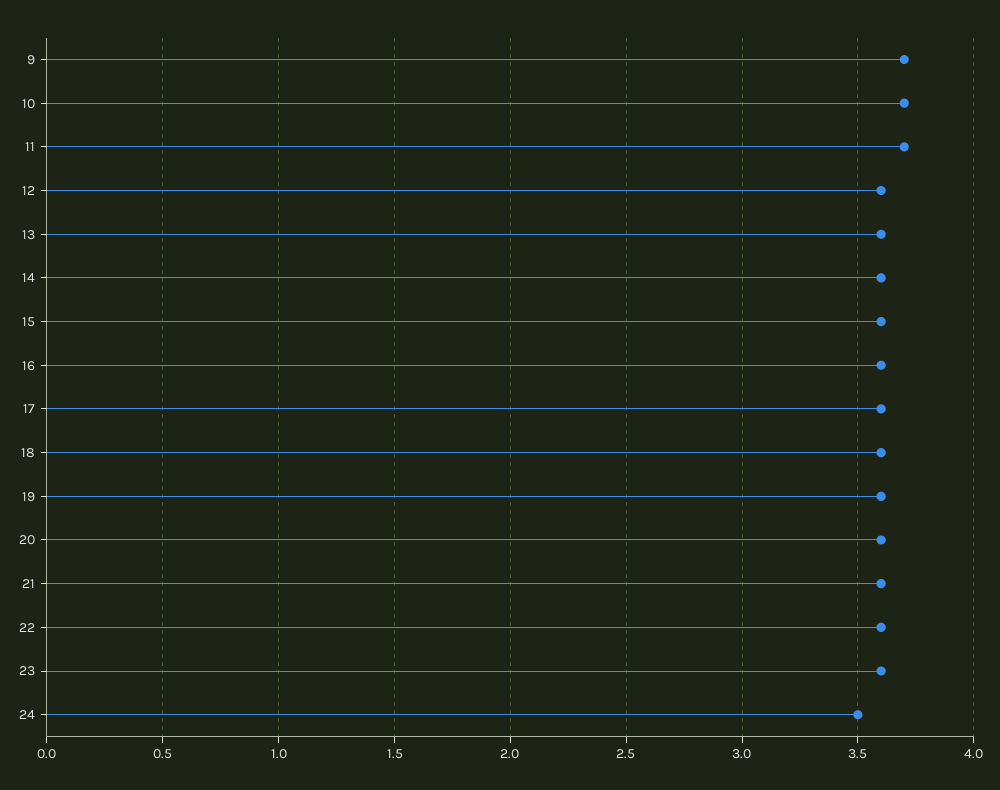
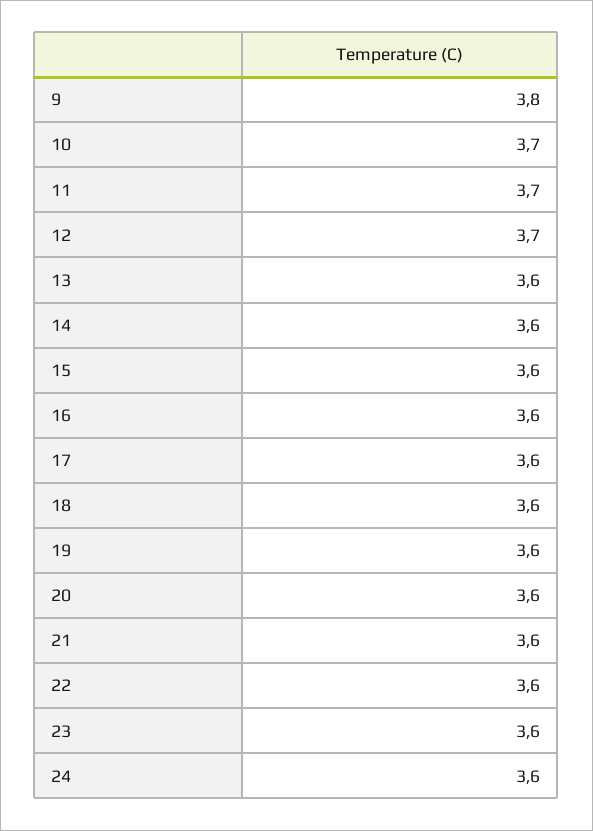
  {
-   "9": 3.7,
+   "9": 3.8,
    "10": 3.7,
    "11": 3.7,
-   "12": 3.6,
+   "12": 3.7,
    "13": 3.6,
    "14": 3.6,
    "15": 3.6,
    "16": 3.6,
    "17": 3.6,
    "18": 3.6,
    "19": 3.6,
    "20": 3.6,
    "21": 3.6,
    "22": 3.6,
    "23": 3.6,
-   "24": 3.5
+   "24": 3.6
  }

